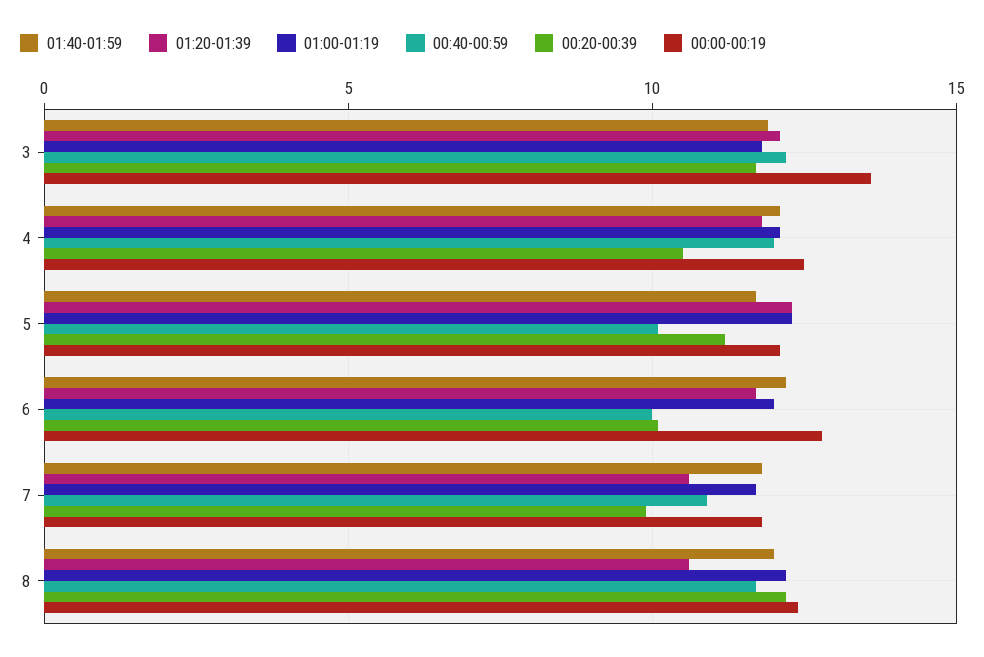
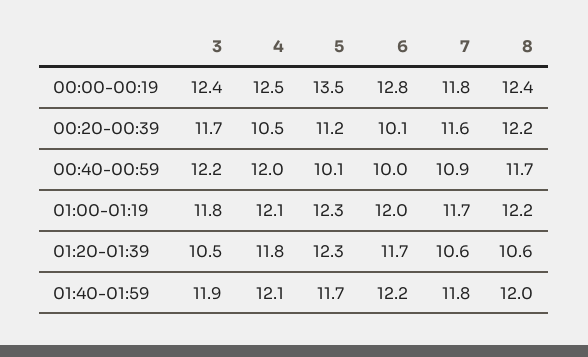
  {
    "01:40-01:59": {
      "3": 11.9,
      "4": 12.1,
      "5": 11.7,
      "6": 12.2,
      "7": 11.8,
      "8": 12
    },
    "01:20-01:39": {
-     "3": 12,
+     "3": 10.5,
      "4": 11.8,
      "5": 12.3,
      "6": 11.7,
      "7": 10.6,
      "8": 10.6
    },
    "01:00-01:19": {
      "3": 11.8,
      "4": 12.1,
      "5": 12.3,
      "6": 12,
      "7": 11.7,
      "8": 12.2
    },
    "00:40-00:59": {
      "3": 12.2,
      "4": 12,
      "5": 10.1,
      "6": 10,
      "7": 10.9,
      "8": 11.7
    },
    "00:20-00:39": {
      "3": 11.7,
      "4": 10.5,
      "5": 11.2,
      "6": 10.1,
-     "7": 10,
+     "7": 11.6,
      "8": 12.2
    },
    "00:00-00:19": {
-     "3": 13.5,
+     "3": 12.4,
      "4": 12.5,
-     "5": 12,
+     "5": 13.5,
      "6": 12.8,
      "7": 11.8,
      "8": 12.4
    }
  }

